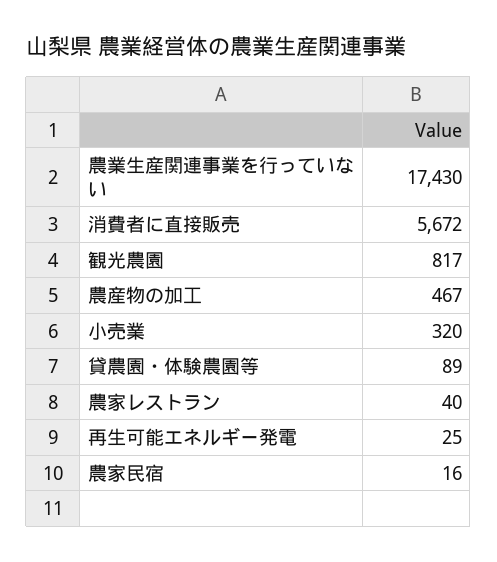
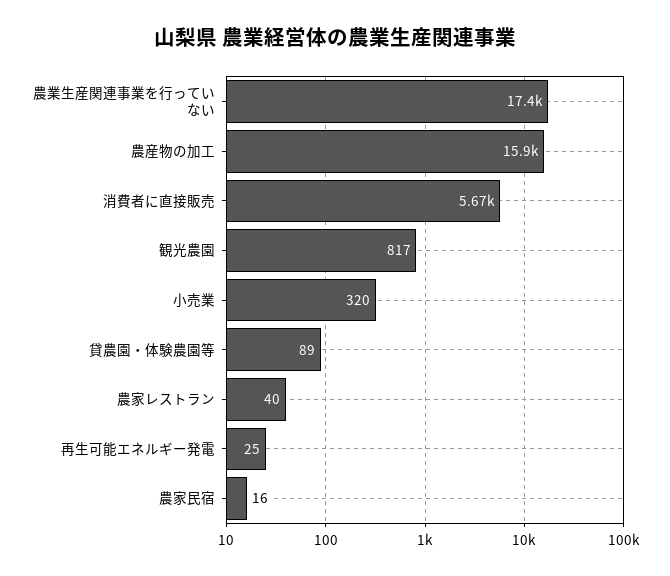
  {
    "農業生産関連事業を行っていない": 17430,
    "消費者に直接販売": 5672,
    "観光農園": 817,
-   "農産物の加工": 467,
+   "農産物の加工": 15900,
    "小売業": 320,
    "貸農園・体験農園等": 89,
    "農家レストラン": 40,
    "再生可能エネルギー発電": 25,
    "農家民宿": 16
  }

